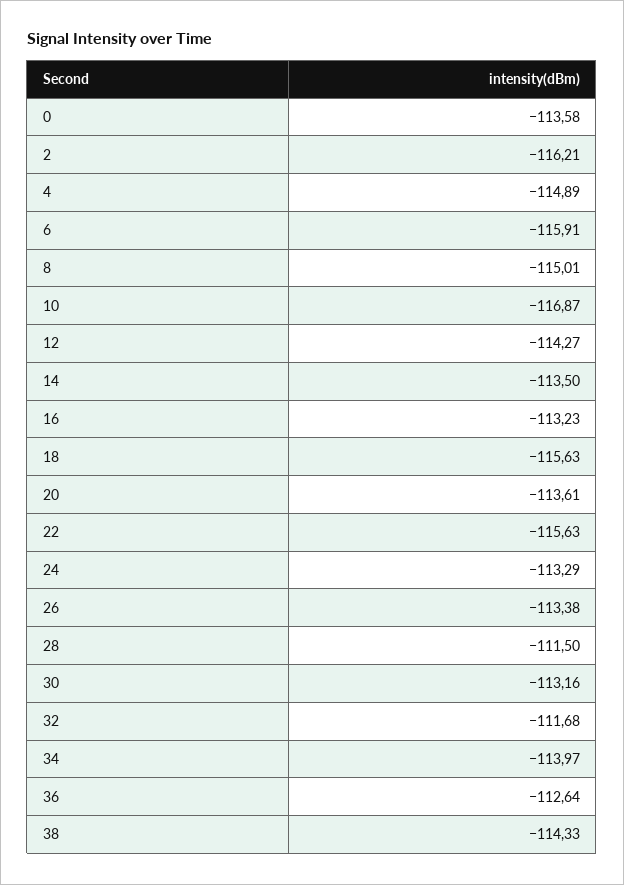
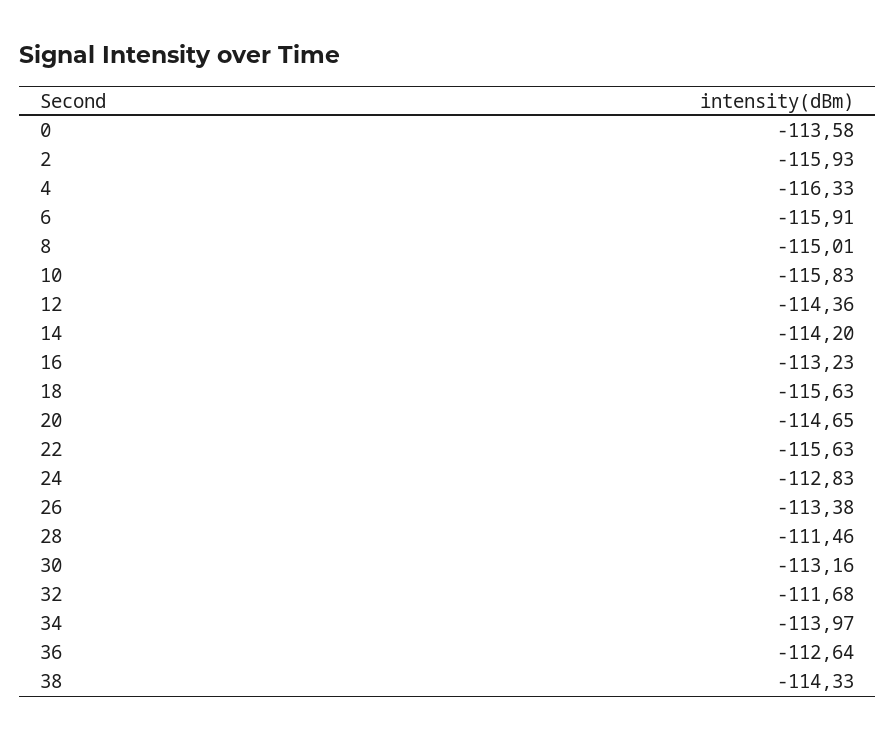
  {
    "0": -113.58,
-   "2": -116.21,
+   "2": -115.93,
-   "4": -114.89,
+   "4": -116.33,
    "6": -115.91,
    "8": -115.01,
-   "10": -116.87,
+   "10": -115.83,
-   "12": -114.27,
+   "12": -114.36,
-   "14": -113.5,
+   "14": -114.2,
    "16": -113.23,
    "18": -115.63,
-   "20": -113.61,
+   "20": -114.65,
    "22": -115.63,
-   "24": -113.29,
+   "24": -112.83,
    "26": -113.38,
-   "28": -111.5,
+   "28": -111.46,
    "30": -113.16,
    "32": -111.68,
    "34": -113.97,
    "36": -112.64,
    "38": -114.33
  }

